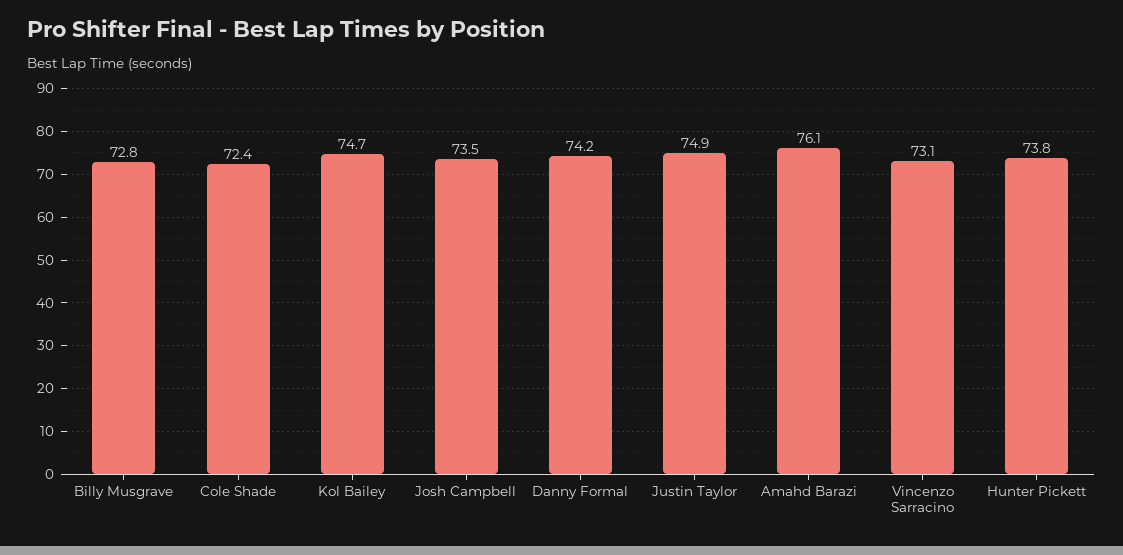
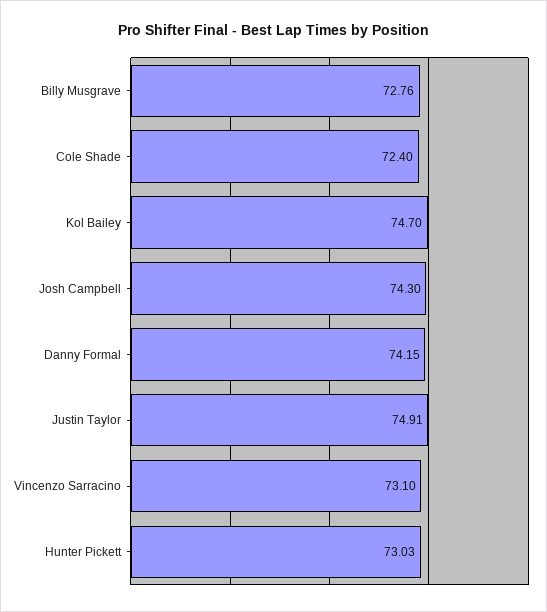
  {
    "Billy Musgrave": 72.76,
    "Cole Shade": 72.4,
    "Kol Bailey": 74.7,
-   "Josh Campbell": 73.5,
+   "Josh Campbell": 74.3,
    "Danny Formal": 74.15,
    "Justin Taylor": 74.91,
-   "Amahd Barazi": 76.1,
    "Vincenzo Sarracino": 73.1,
-   "Hunter Pickett": 73.8
+   "Hunter Pickett": 73.03
  }

